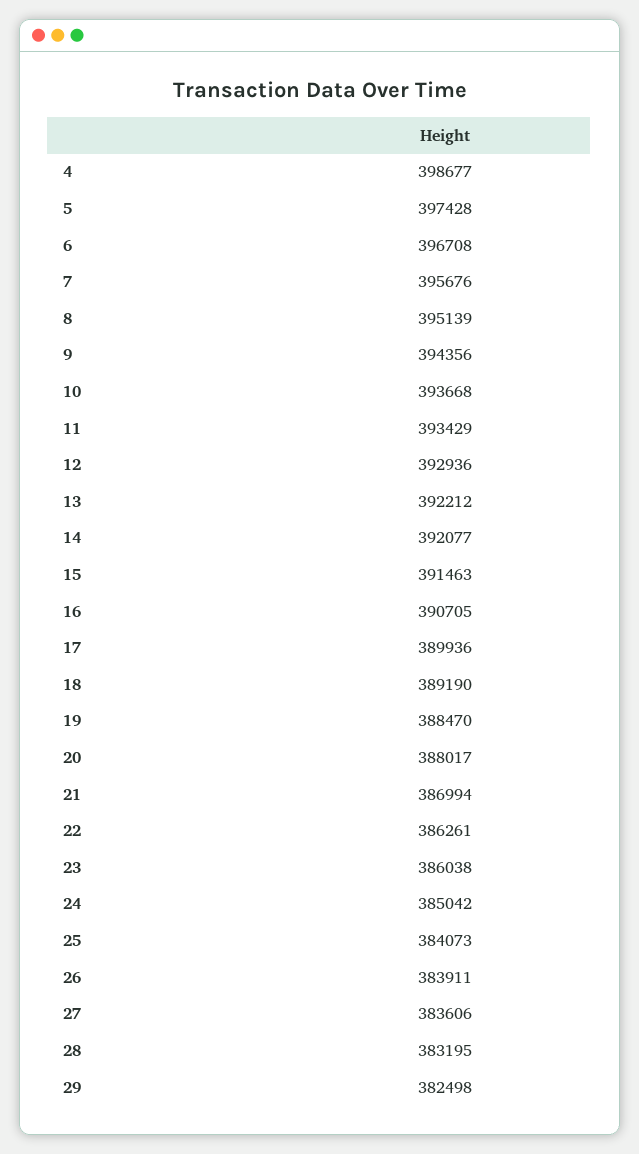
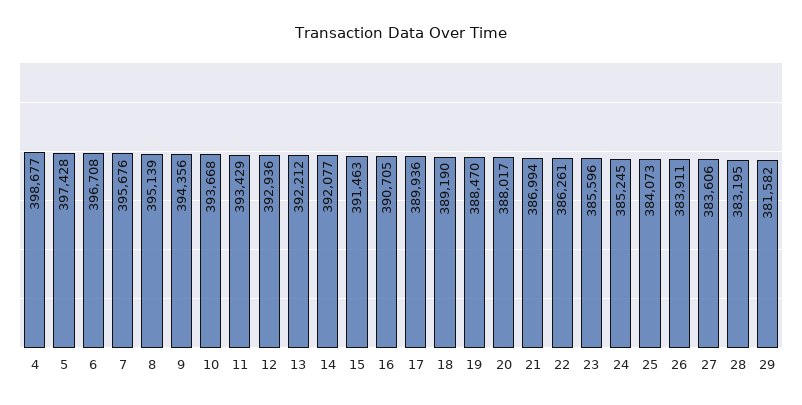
  {
    "4": 398677,
    "5": 397428,
    "6": 396708,
    "7": 395676,
    "8": 395139,
    "9": 394356,
    "10": 393668,
    "11": 393429,
    "12": 392936,
    "13": 392212,
    "14": 392077,
    "15": 391463,
    "16": 390705,
    "17": 389936,
    "18": 389190,
    "19": 388470,
    "20": 388017,
    "21": 386994,
    "22": 386261,
-   "23": 386038,
+   "23": 385596,
-   "24": 385042,
+   "24": 385245,
    "25": 384073,
    "26": 383911,
    "27": 383606,
    "28": 383195,
-   "29": 382498
+   "29": 381582
  }

